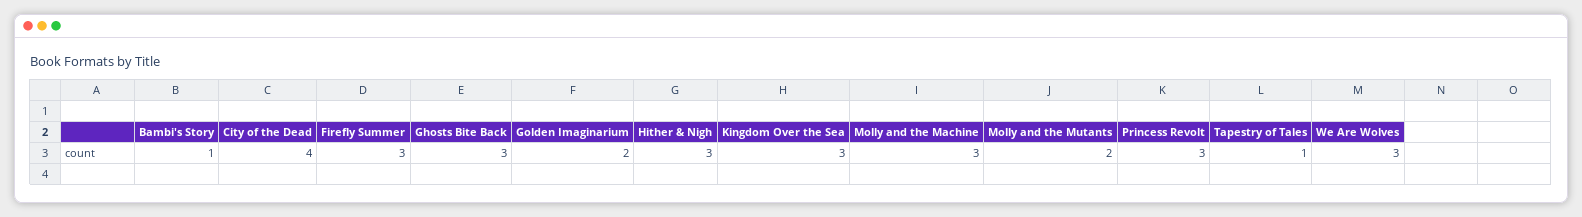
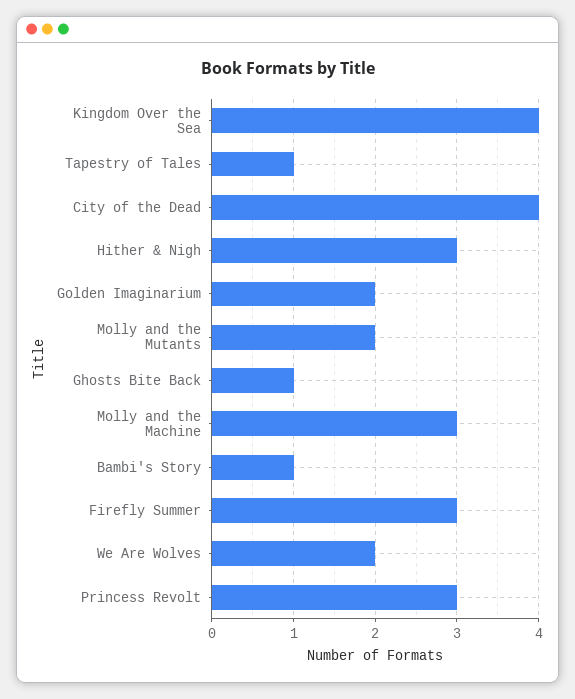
  {
    "Bambi's Story": 1,
    "City of the Dead": 4,
    "Firefly Summer": 3,
-   "Ghosts Bite Back": 3,
+   "Ghosts Bite Back": 1,
    "Golden Imaginarium": 2,
    "Hither & Nigh": 3,
-   "Kingdom Over the Sea": 3,
+   "Kingdom Over the Sea": 4,
    "Molly and the Machine": 3,
    "Molly and the Mutants": 2,
    "Princess Revolt": 3,
    "Tapestry of Tales": 1,
-   "We Are Wolves": 3
+   "We Are Wolves": 2
  }

